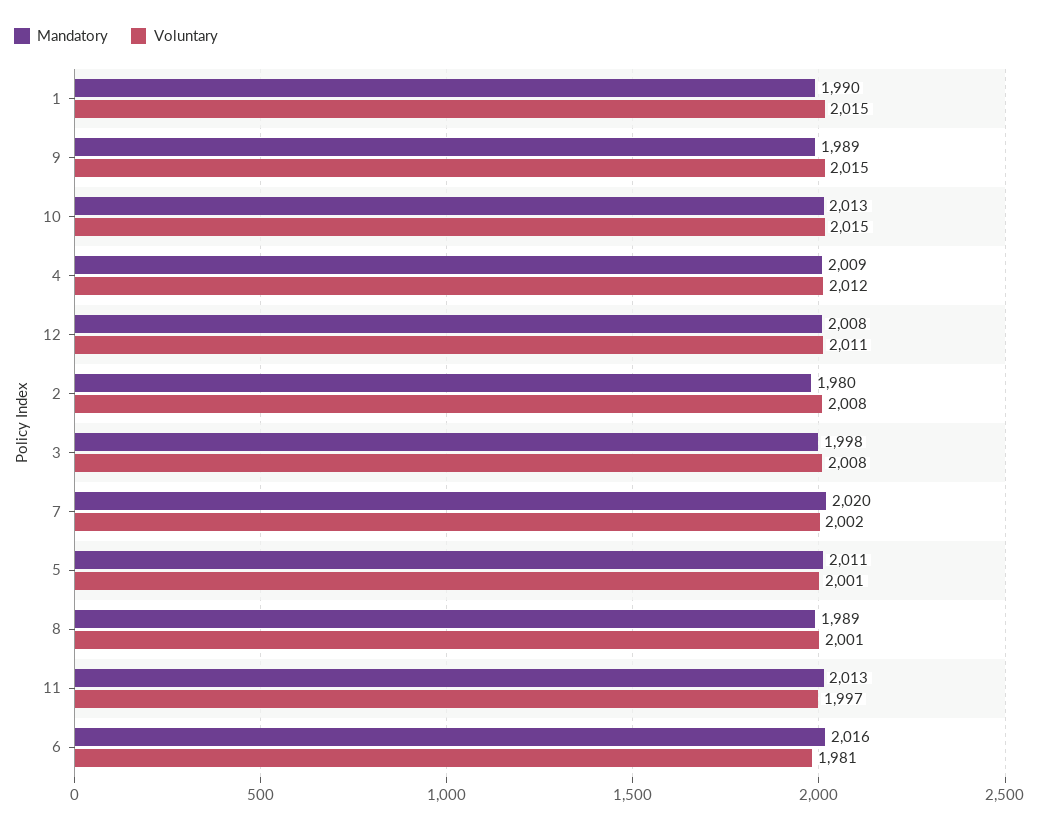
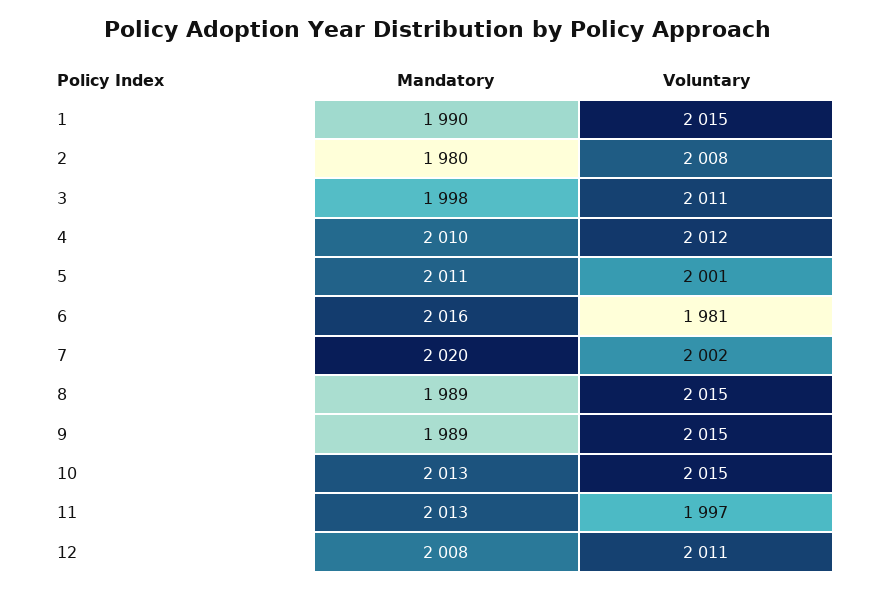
  {
    "Mandatory": {
      "1": 1990,
      "9": 1989,
      "10": 2013,
-     "4": 2009,
+     "4": 2010,
      "12": 2008,
      "2": 1980,
      "3": 1998,
      "7": 2020,
      "5": 2011,
      "8": 1989,
      "11": 2013,
      "6": 2016
    },
    "Voluntary": {
      "1": 2015,
      "9": 2015,
      "10": 2015,
      "4": 2012,
      "12": 2011,
      "2": 2008,
-     "3": 2008,
+     "3": 2011,
      "7": 2002,
      "5": 2001,
-     "8": 2001,
+     "8": 2015,
      "11": 1997,
      "6": 1981
    }
  }

